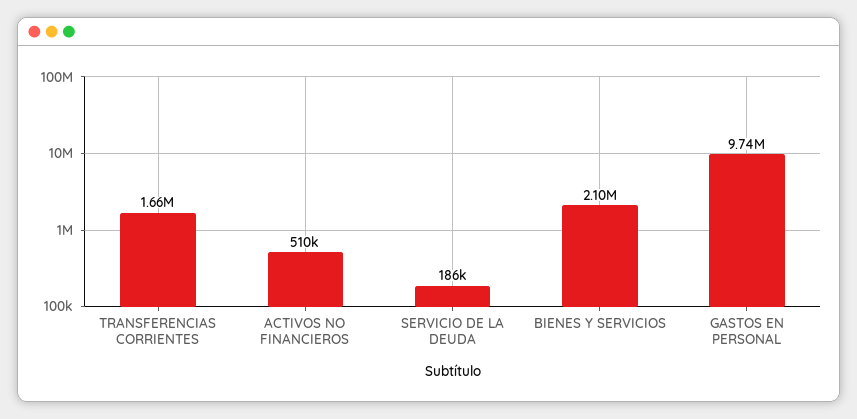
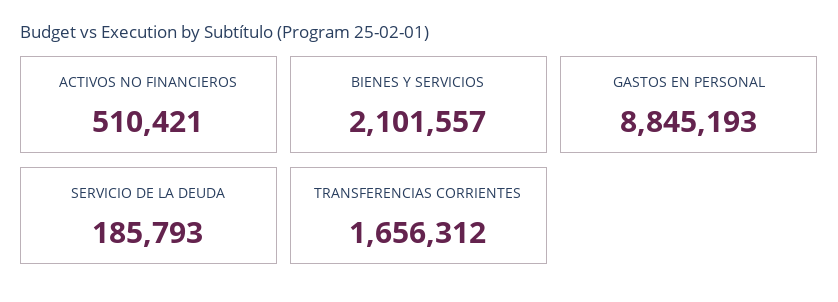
  {
    "TRANSFERENCIAS CORRIENTES": 1656312,
    "ACTIVOS NO FINANCIEROS": 510421,
    "SERVICIO DE LA DEUDA": 185793,
    "BIENES Y SERVICIOS": 2101557,
-   "GASTOS EN PERSONAL": 9740000
+   "GASTOS EN PERSONAL": 8845193
  }

